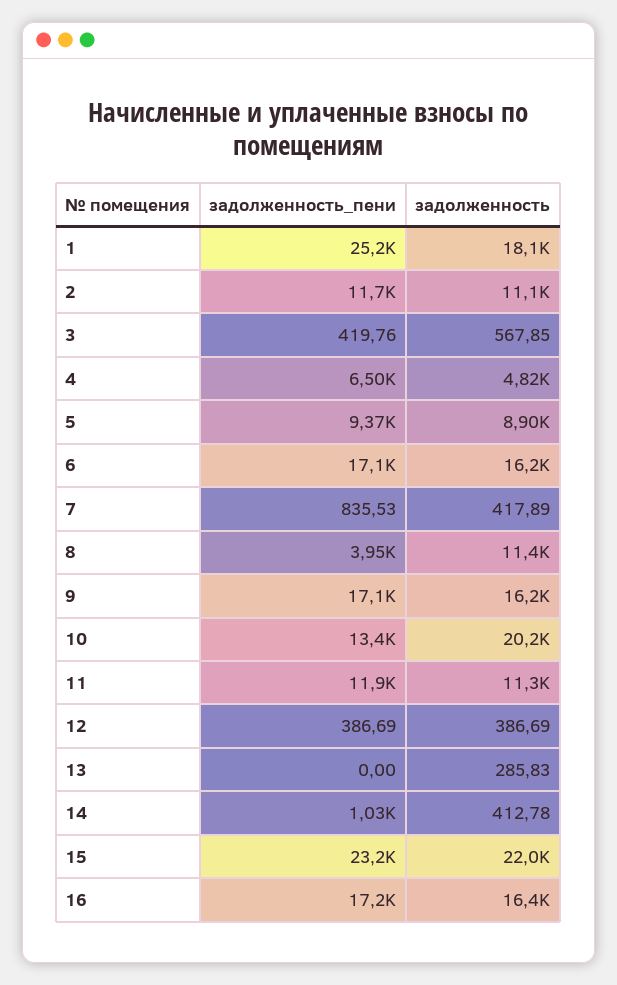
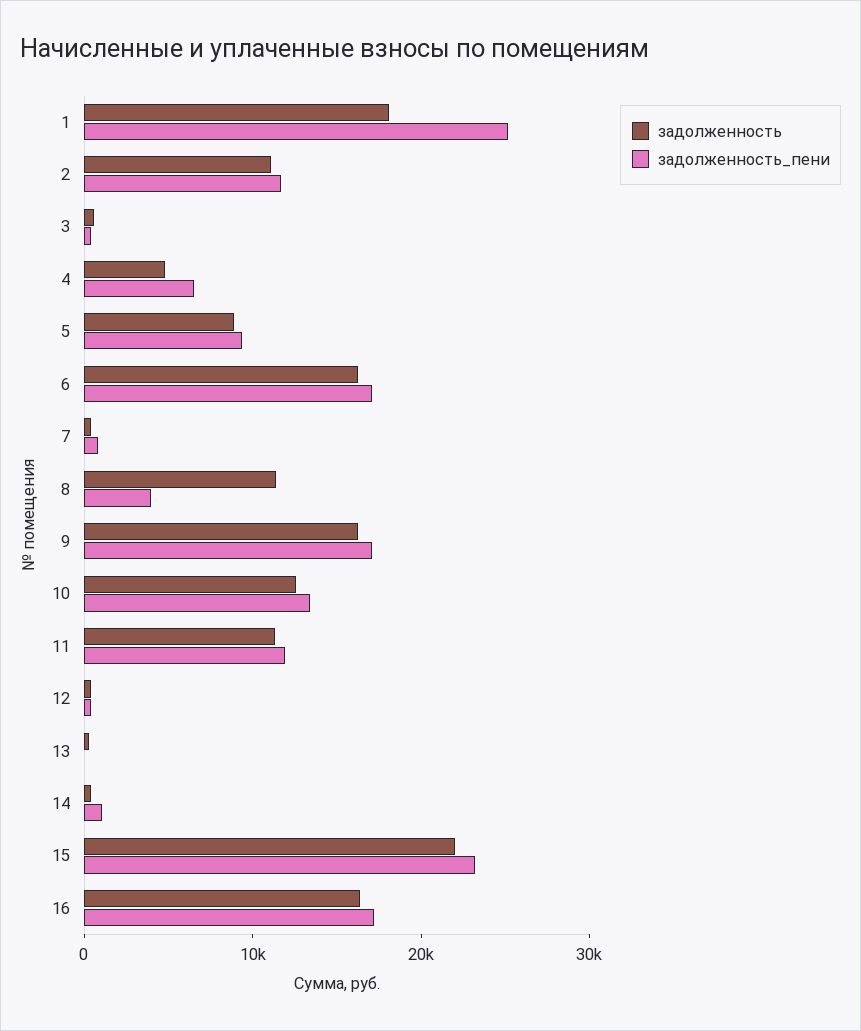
  {
    "задолженность_пени": {
      "1": 25200,
      "2": 11700,
      "3": 419.76,
      "4": 6500,
      "5": 9370,
      "6": 17100,
      "7": 835.53,
      "8": 3950,
      "9": 17100,
      "10": 13400,
      "11": 11900,
      "12": 386.69,
      "13": 0,
      "14": 1030,
      "15": 23200,
      "16": 17200
    },
    "задолженность": {
      "1": 18100,
      "2": 11100,
      "3": 567.85,
      "4": 4820,
      "5": 8900,
      "6": 16200,
      "7": 417.89,
      "8": 11400,
      "9": 16200,
-     "10": 20200,
+     "10": 12000,
      "11": 11300,
      "12": 386.69,
      "13": 285.83,
      "14": 412.78,
      "15": 22000,
      "16": 16400
    }
  }

